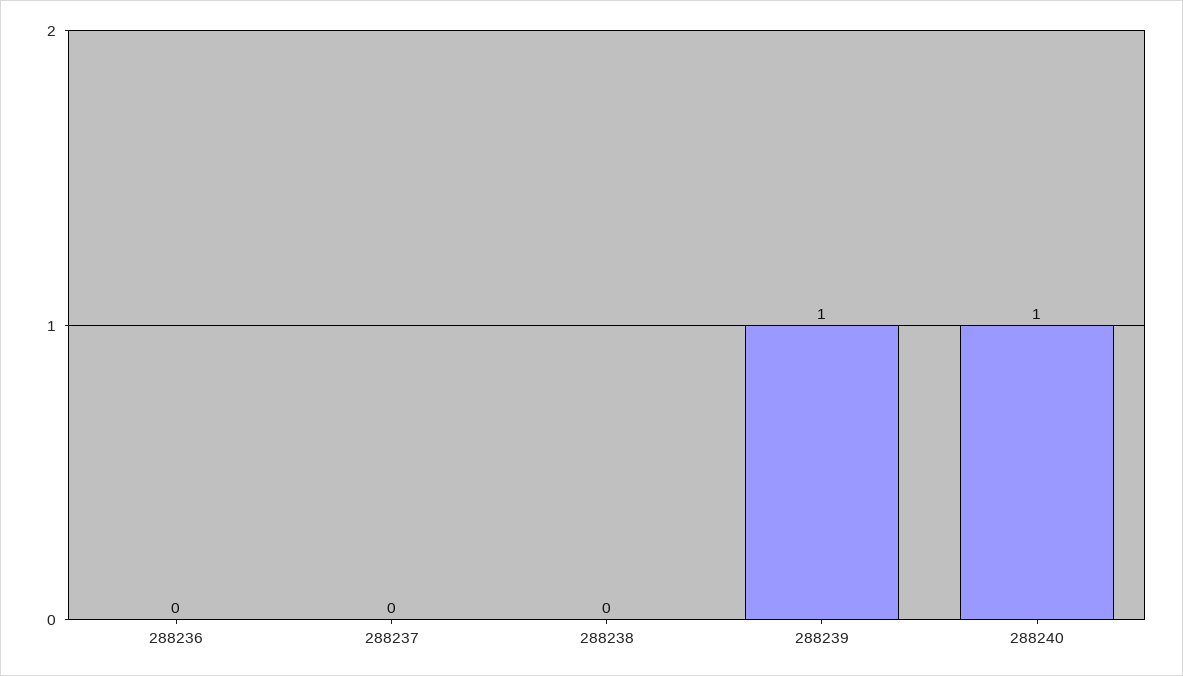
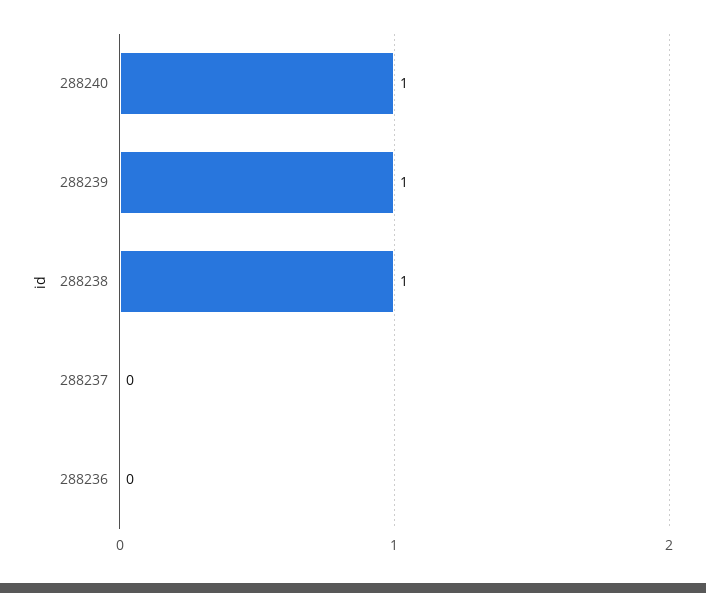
  {
    "288236": 0,
    "288237": 0,
-   "288238": 0,
+   "288238": 1,
    "288239": 1,
    "288240": 1
  }

